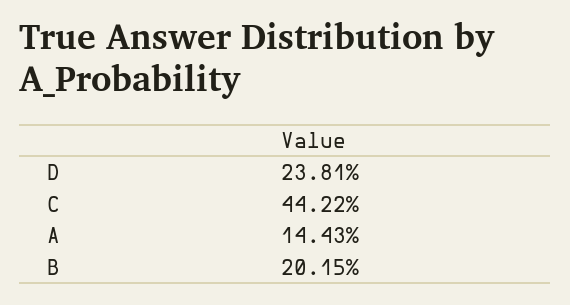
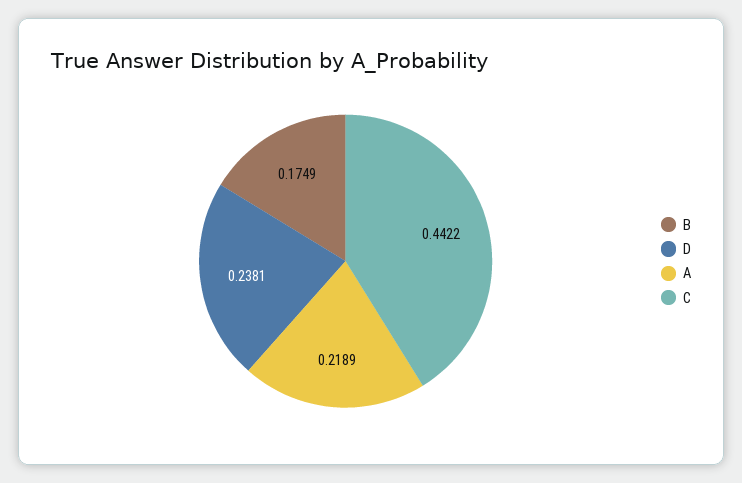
  {
    "D": 0.2381,
    "C": 0.4422,
-   "A": 0.1443,
+   "A": 0.2189,
-   "B": 0.2015
+   "B": 0.1749
  }

